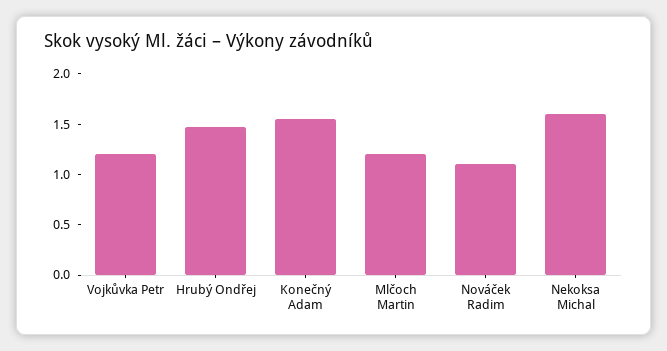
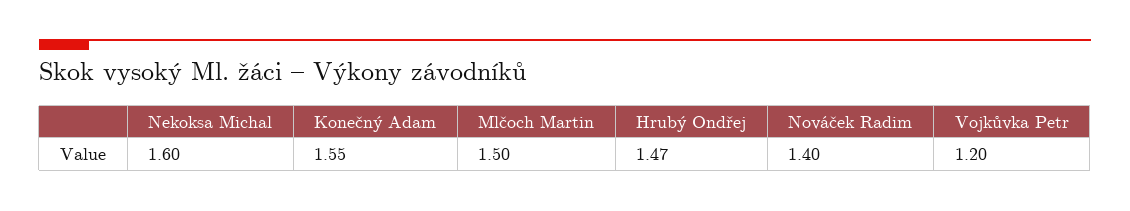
  {
    "Vojkůvka Petr": 1.2,
    "Hrubý Ondřej": 1.47,
    "Konečný Adam": 1.55,
-   "Mlčoch Martin": 1.2,
+   "Mlčoch Martin": 1.5,
-   "Nováček Radim": 1.1,
+   "Nováček Radim": 1.4,
    "Nekoksa Michal": 1.6
  }

